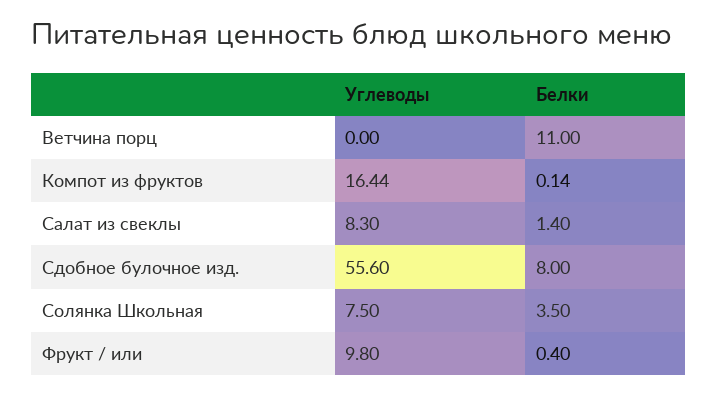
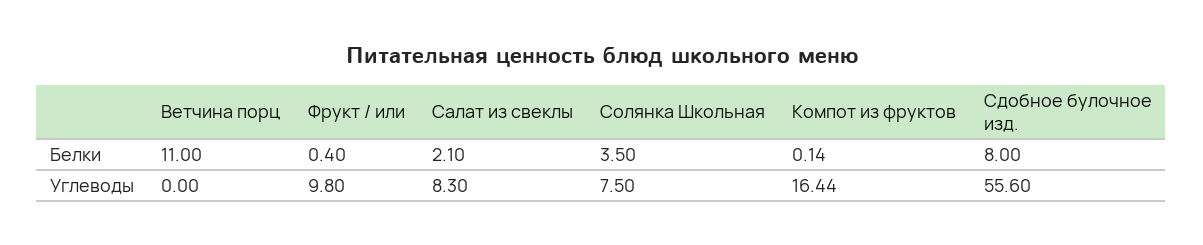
  {
    "Углеводы": {
      "Ветчина порц": 0,
      "Компот из фруктов": 16.44,
      "Салат из свеклы": 8.3,
      "Сдобное булочное изд.": 55.6,
      "Солянка Школьная": 7.5,
      "Фрукт / или": 9.8
    },
    "Белки": {
      "Ветчина порц": 11,
      "Компот из фруктов": 0.14,
-     "Салат из свеклы": 1.4,
+     "Салат из свеклы": 2.1,
      "Сдобное булочное изд.": 8,
      "Солянка Школьная": 3.5,
      "Фрукт / или": 0.4
    }
  }

